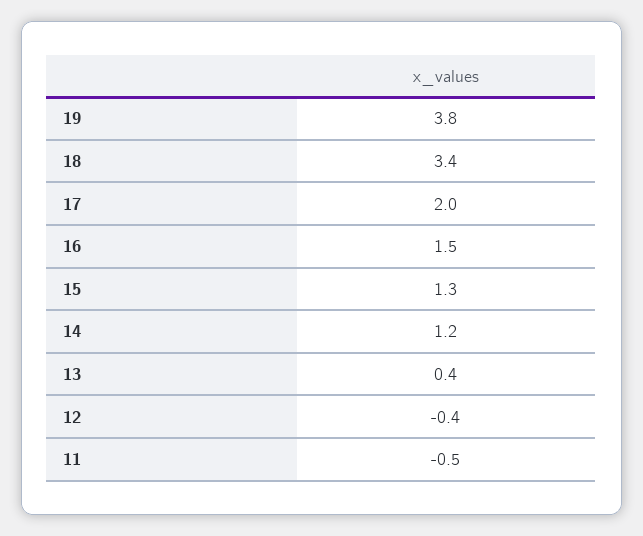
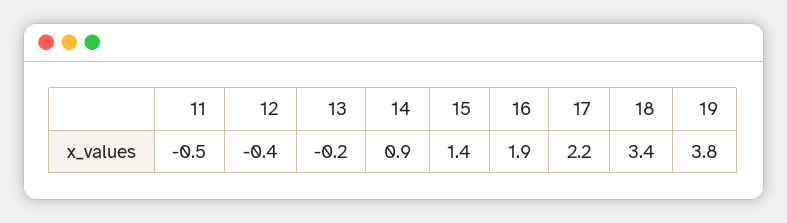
  {
    "19": 3.8,
    "18": 3.4,
-   "17": 2,
+   "17": 2.2,
-   "16": 1.5,
+   "16": 1.9,
-   "15": 1.3,
+   "15": 1.4,
-   "14": 1.2,
+   "14": 0.9,
-   "13": 0.4,
+   "13": -0.2,
    "12": -0.4,
    "11": -0.5
  }

